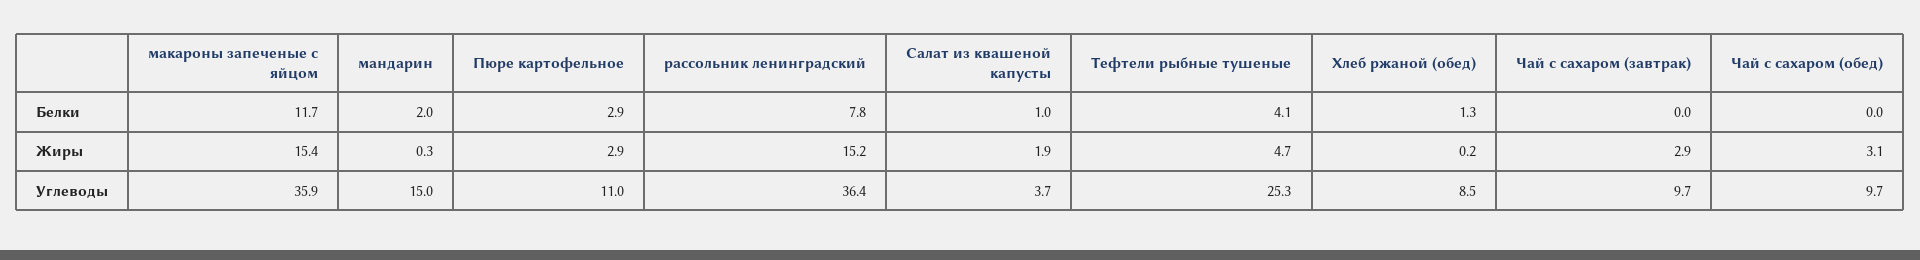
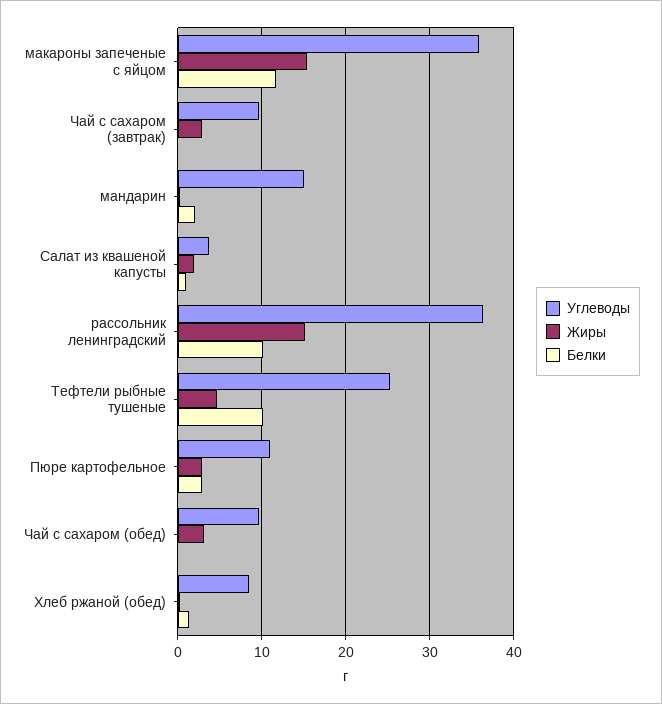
  {
    "Белки": {
      "макароны запеченые с яйцом": 11.7,
      "мандарин": 2,
      "Пюре картофельное": 2.9,
-     "рассольник ленинградский": 7.8,
+     "рассольник ленинградский": 10,
      "Салат из квашеной капусты": 1,
-     "Тефтели рыбные тушеные": 4.1,
+     "Тефтели рыбные тушеные": 10,
      "Хлеб ржаной (обед)": 1.3,
      "Чай с сахаром (завтрак)": 0,
      "Чай с сахаром (обед)": 0
    },
    "Жиры": {
      "макароны запеченые с яйцом": 15.4,
      "мандарин": 0.3,
      "Пюре картофельное": 2.9,
      "рассольник ленинградский": 15.2,
      "Салат из квашеной капусты": 1.9,
      "Тефтели рыбные тушеные": 4.7,
      "Хлеб ржаной (обед)": 0.2,
      "Чай с сахаром (завтрак)": 2.9,
      "Чай с сахаром (обед)": 3.1
    },
    "Углеводы": {
      "макароны запеченые с яйцом": 35.9,
      "мандарин": 15,
      "Пюре картофельное": 11,
      "рассольник ленинградский": 36.4,
      "Салат из квашеной капусты": 3.7,
      "Тефтели рыбные тушеные": 25.3,
      "Хлеб ржаной (обед)": 8.5,
      "Чай с сахаром (завтрак)": 9.7,
      "Чай с сахаром (обед)": 9.7
    }
  }

